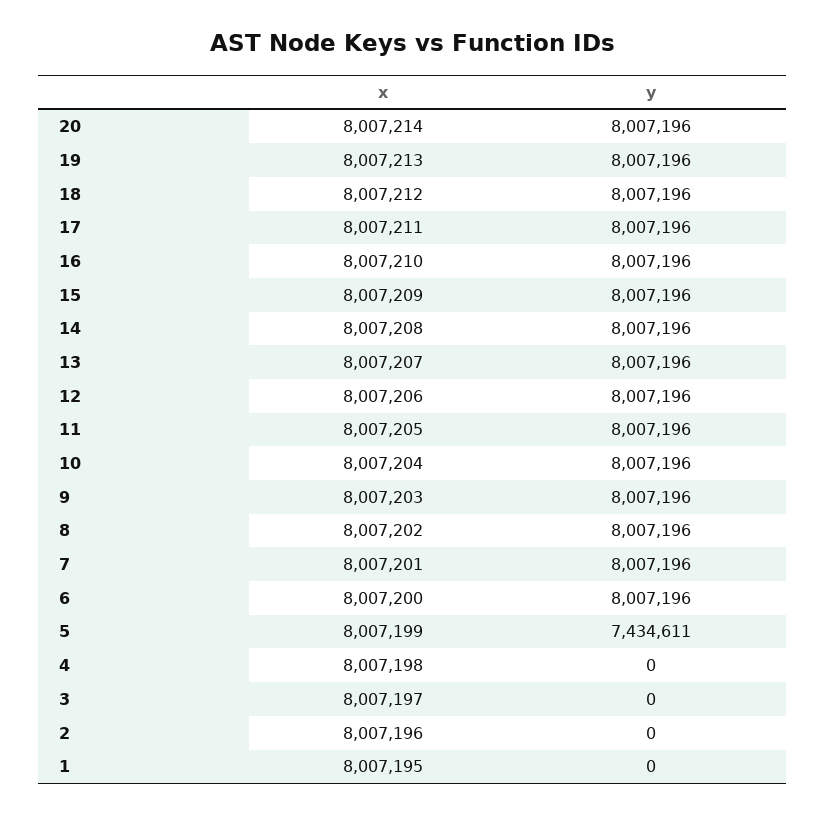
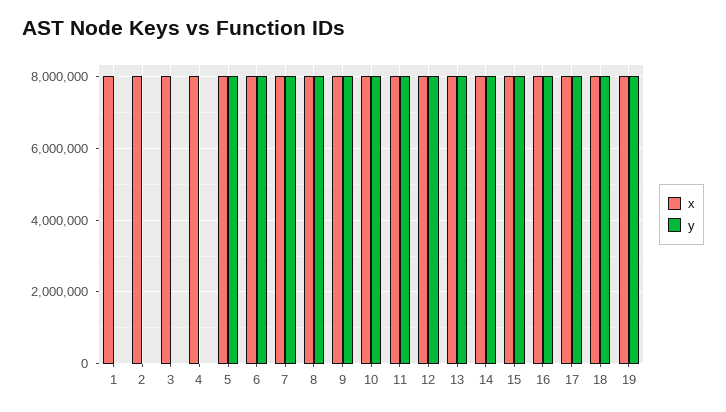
  {
    "x": {
-     "20": 8007214,
      "19": 8007213,
      "18": 8007212,
      "17": 8007211,
      "16": 8007210,
      "15": 8007209,
      "14": 8007208,
      "13": 8007207,
      "12": 8007206,
      "11": 8007205,
      "10": 8007204,
      "9": 8007203,
      "8": 8007202,
      "7": 8007201,
      "6": 8007200,
      "5": 8007199,
      "4": 8007198,
      "3": 8007197,
      "2": 8007196,
      "1": 8007195
    },
    "y": {
-     "20": 8007196,
      "19": 8007196,
      "18": 8007196,
      "17": 8007196,
      "16": 8007196,
      "15": 8007196,
      "14": 8007196,
      "13": 8007196,
      "12": 8007196,
      "11": 8007196,
      "10": 8007196,
      "9": 8007196,
      "8": 8007196,
      "7": 8007196,
      "6": 8007196,
-     "5": 7434611,
+     "5": 8000000,
      "4": 0,
      "3": 0,
      "2": 0,
      "1": 0
    }
  }

